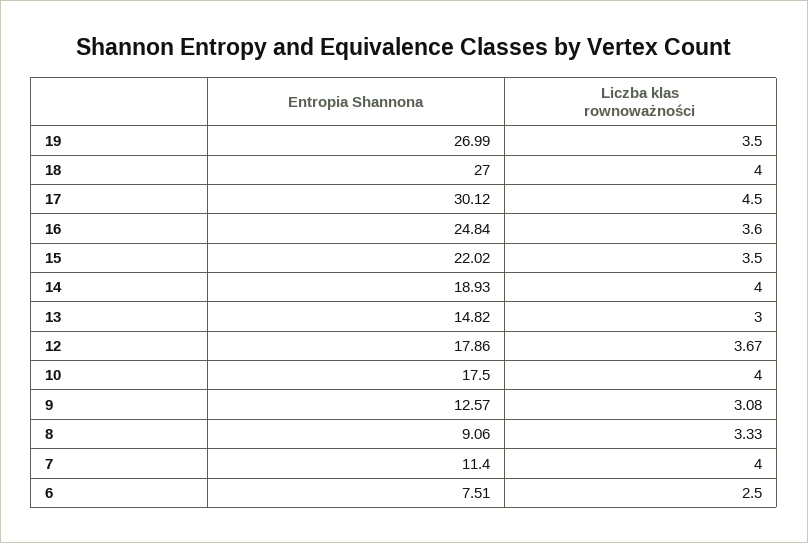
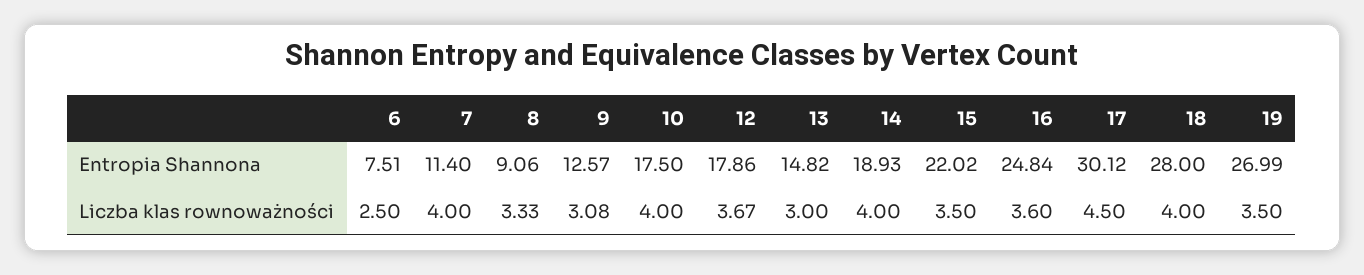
  {
    "Entropia Shannona": {
      "19": 26.99,
-     "18": 27,
+     "18": 28,
      "17": 30.12,
      "16": 24.84,
      "15": 22.02,
      "14": 18.93,
      "13": 14.82,
      "12": 17.86,
      "10": 17.5,
      "9": 12.57,
      "8": 9.06,
      "7": 11.4,
      "6": 7.51
    },
    "Liczba klas rownoważności": {
      "19": 3.5,
      "18": 4,
      "17": 4.5,
      "16": 3.6,
      "15": 3.5,
      "14": 4,
      "13": 3,
      "12": 3.67,
      "10": 4,
      "9": 3.08,
      "8": 3.33,
      "7": 4,
      "6": 2.5
    }
  }

